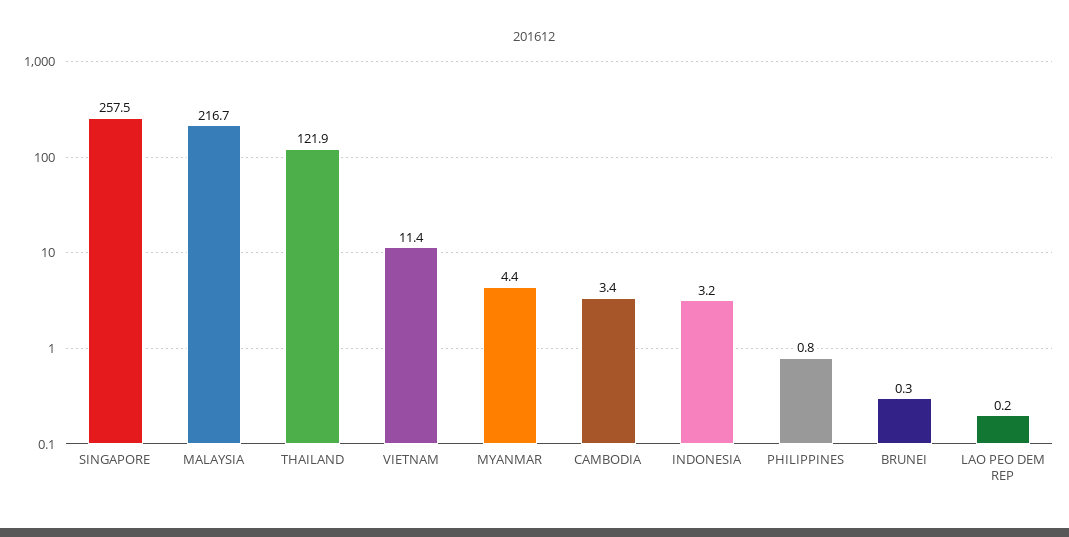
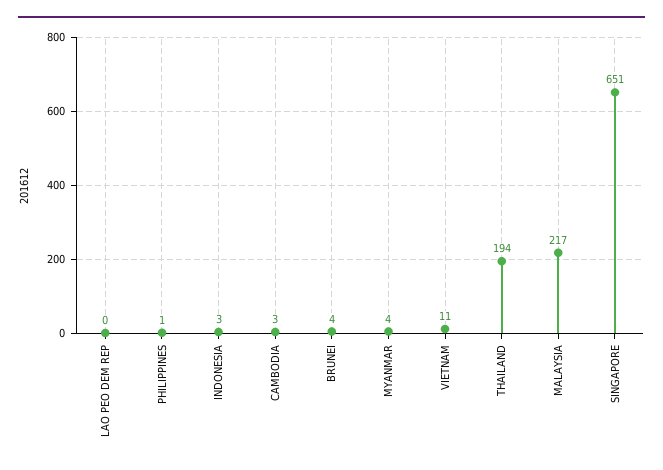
  {
-   "SINGAPORE": 257.5,
+   "SINGAPORE": 651,
    "MALAYSIA": 216.7,
-   "THAILAND": 121.9,
+   "THAILAND": 194,
    "VIETNAM": 11.4,
    "MYANMAR": 4.4,
    "CAMBODIA": 3.4,
    "INDONESIA": 3.2,
    "PHILIPPINES": 0.8,
-   "BRUNEI": 0.3,
+   "BRUNEI": 4,
    "LAO PEO DEM REP": 0.2
  }

